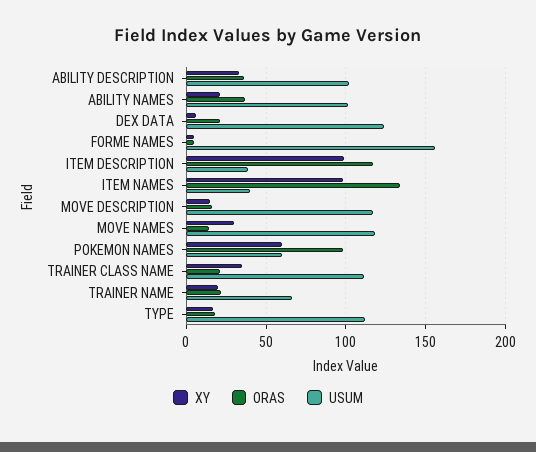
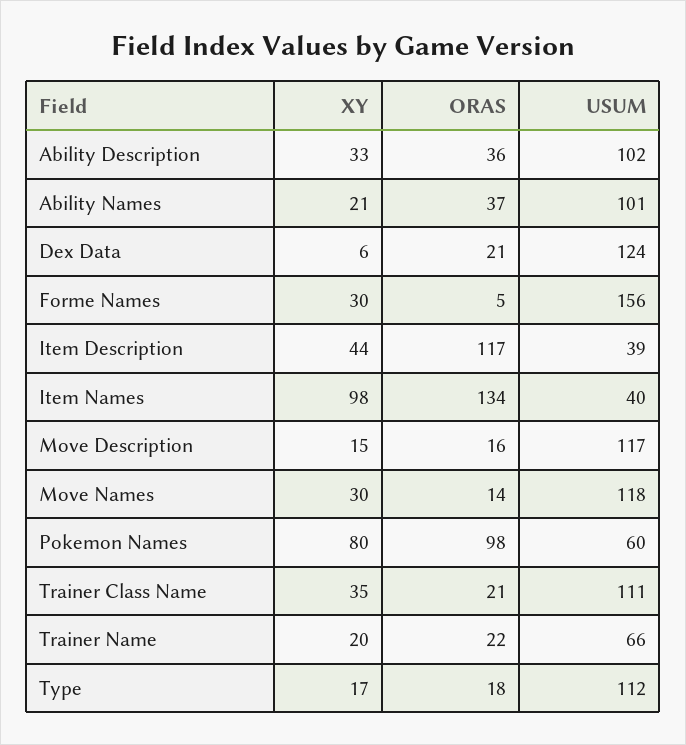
  {
    "XY": {
      "ABILITY DESCRIPTION": 33,
      "ABILITY NAMES": 21,
      "DEX DATA": 6,
-     "FORME NAMES": 5,
+     "FORME NAMES": 30,
-     "ITEM DESCRIPTION": 100,
+     "ITEM DESCRIPTION": 44,
      "ITEM NAMES": 98,
      "MOVE DESCRIPTION": 15,
      "MOVE NAMES": 30,
-     "POKEMON NAMES": 60,
+     "POKEMON NAMES": 80,
      "TRAINER CLASS NAME": 35,
      "TRAINER NAME": 20,
      "TYPE": 17
    },
    "ORAS": {
      "ABILITY DESCRIPTION": 36,
      "ABILITY NAMES": 37,
      "DEX DATA": 21,
      "FORME NAMES": 5,
      "ITEM DESCRIPTION": 117,
      "ITEM NAMES": 134,
      "MOVE DESCRIPTION": 16,
      "MOVE NAMES": 14,
      "POKEMON NAMES": 98,
      "TRAINER CLASS NAME": 21,
      "TRAINER NAME": 22,
      "TYPE": 18
    },
    "USUM": {
      "ABILITY DESCRIPTION": 102,
      "ABILITY NAMES": 101,
      "DEX DATA": 124,
      "FORME NAMES": 156,
      "ITEM DESCRIPTION": 39,
      "ITEM NAMES": 40,
      "MOVE DESCRIPTION": 117,
      "MOVE NAMES": 118,
      "POKEMON NAMES": 60,
      "TRAINER CLASS NAME": 111,
      "TRAINER NAME": 66,
      "TYPE": 112
    }
  }

